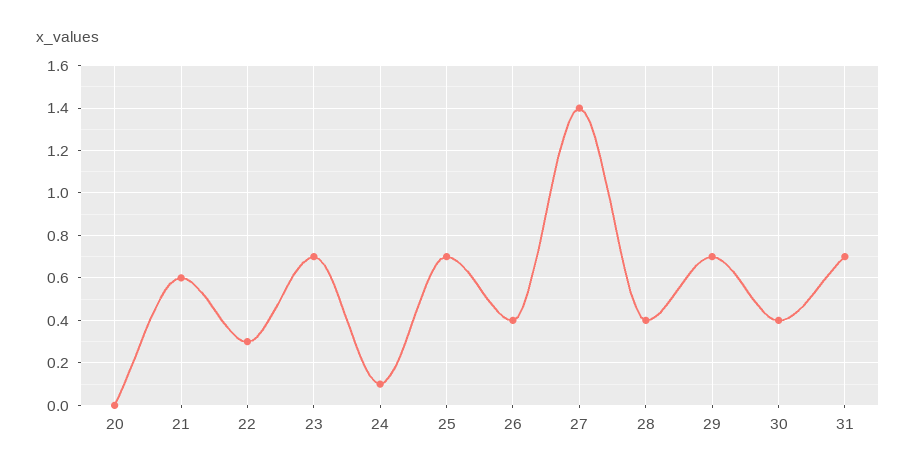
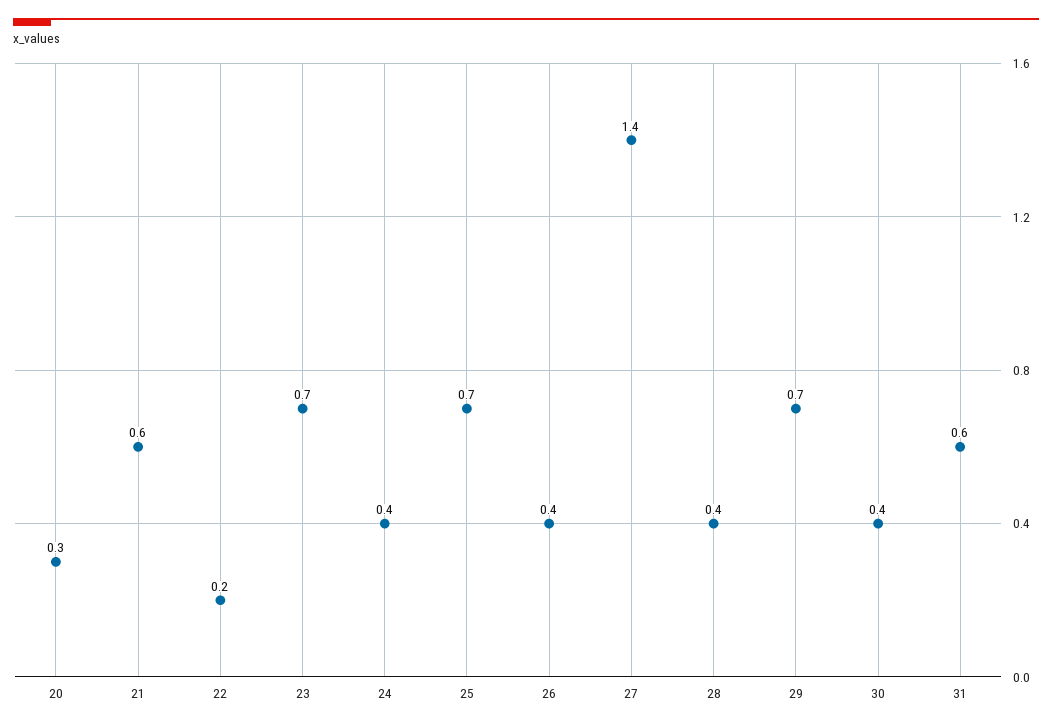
  {
-   "20": 0,
+   "20": 0.3,
    "21": 0.6,
-   "22": 0.3,
+   "22": 0.2,
    "23": 0.7,
-   "24": 0.1,
+   "24": 0.4,
    "25": 0.7,
    "26": 0.4,
    "27": 1.4,
    "28": 0.4,
    "29": 0.7,
    "30": 0.4,
-   "31": 0.7
+   "31": 0.6
  }

